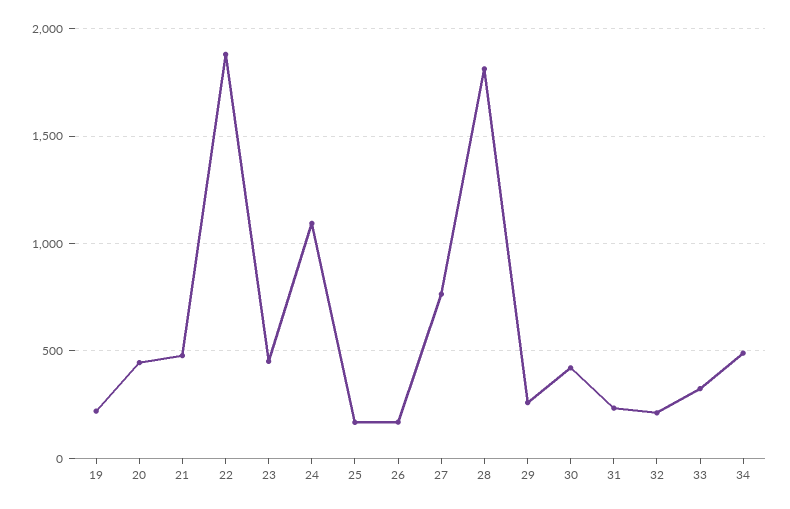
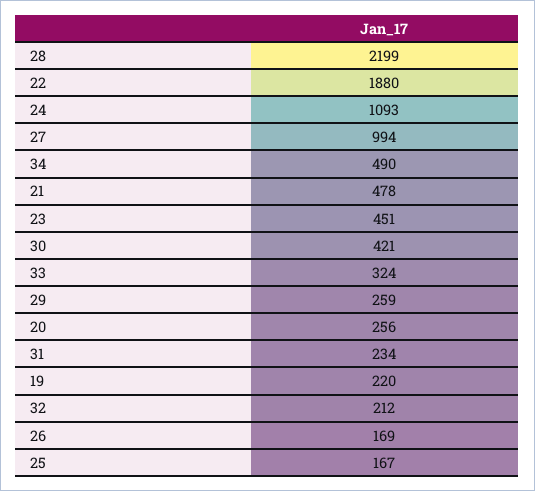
  {
    "19": 220,
-   "20": 450,
+   "20": 256,
    "21": 478,
    "22": 1880,
    "23": 451,
    "24": 1093,
    "25": 167,
    "26": 169,
-   "27": 750,
+   "27": 994,
-   "28": 1800,
+   "28": 2199,
    "29": 259,
    "30": 421,
    "31": 234,
    "32": 212,
    "33": 324,
    "34": 490
  }

